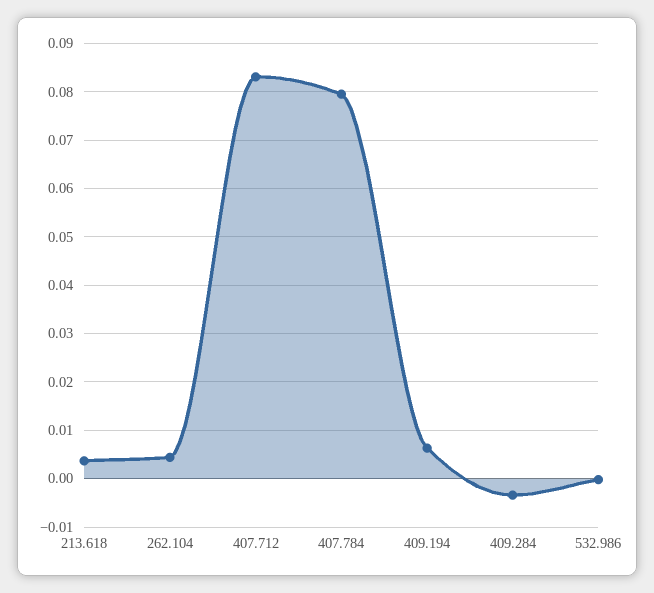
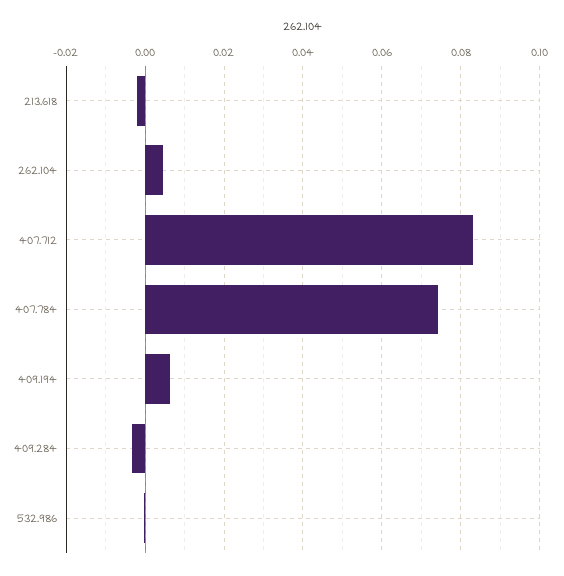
  {
-   "213.618": 0.004,
+   "213.618": -0.002,
    "262.104": 0.004,
    "407.712": 0.084,
-   "407.784": 0.08,
+   "407.784": 0.074,
    "409.194": 0.006,
    "409.284": -0.004,
    "532.986": 0
  }

